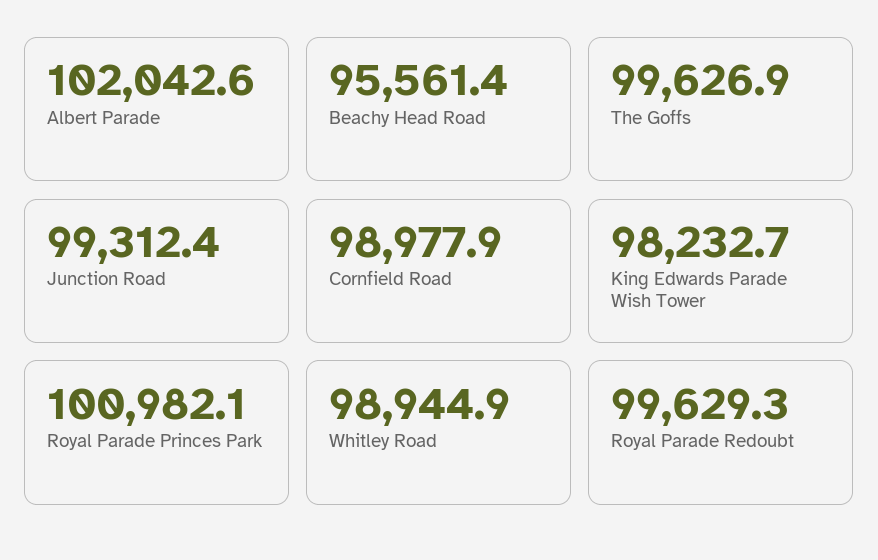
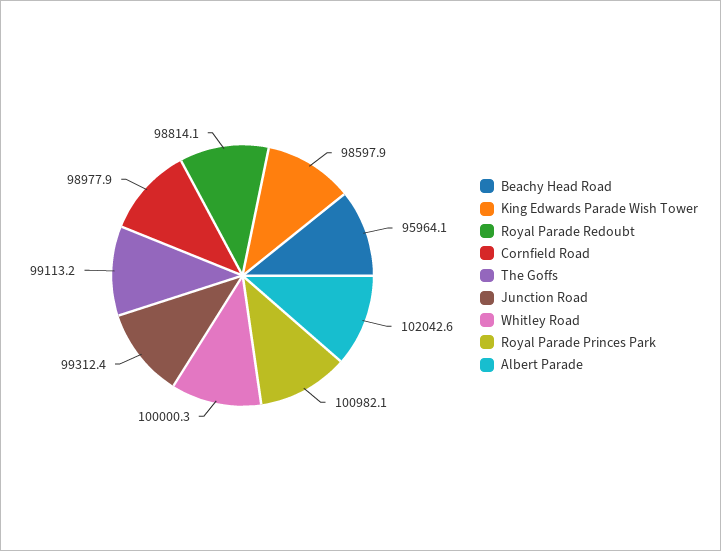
  {
    "Albert Parade": 102042.6,
-   "Beachy Head Road": 95561.4,
+   "Beachy Head Road": 95964.1,
-   "The Goffs": 99626.9,
+   "The Goffs": 99113.2,
    "Junction Road": 99312.4,
    "Cornfield Road": 98977.9,
-   "King Edwards Parade Wish Tower": 98232.7,
+   "King Edwards Parade Wish Tower": 98597.9,
    "Royal Parade Princes Park": 100982.1,
-   "Whitley Road": 98944.9,
+   "Whitley Road": 100000.3,
-   "Royal Parade Redoubt": 99629.3
+   "Royal Parade Redoubt": 98814.1
  }

